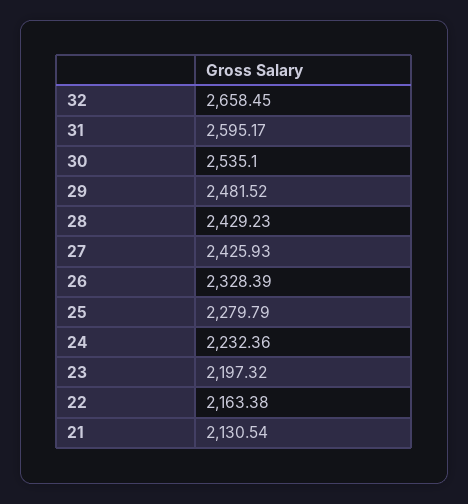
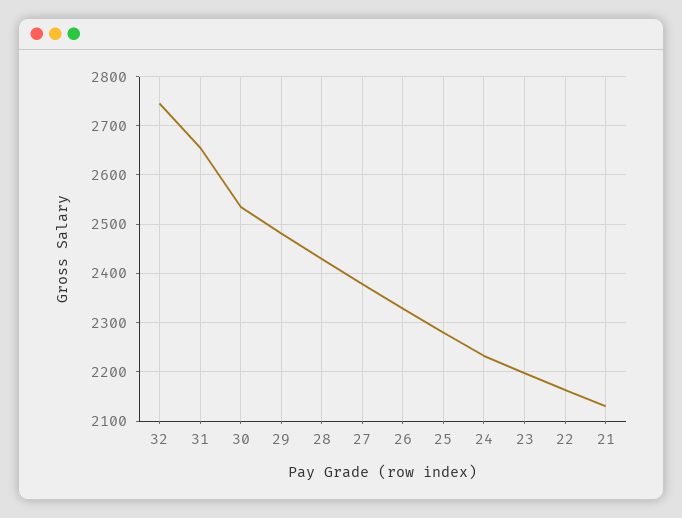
  {
-   "32": 2658.45,
+   "32": 2740,
-   "31": 2595.17,
+   "31": 2660,
    "30": 2535.1,
    "29": 2481.52,
    "28": 2429.23,
-   "27": 2425.93,
+   "27": 2380,
    "26": 2328.39,
    "25": 2279.79,
    "24": 2232.36,
    "23": 2197.32,
    "22": 2163.38,
    "21": 2130.54
  }

